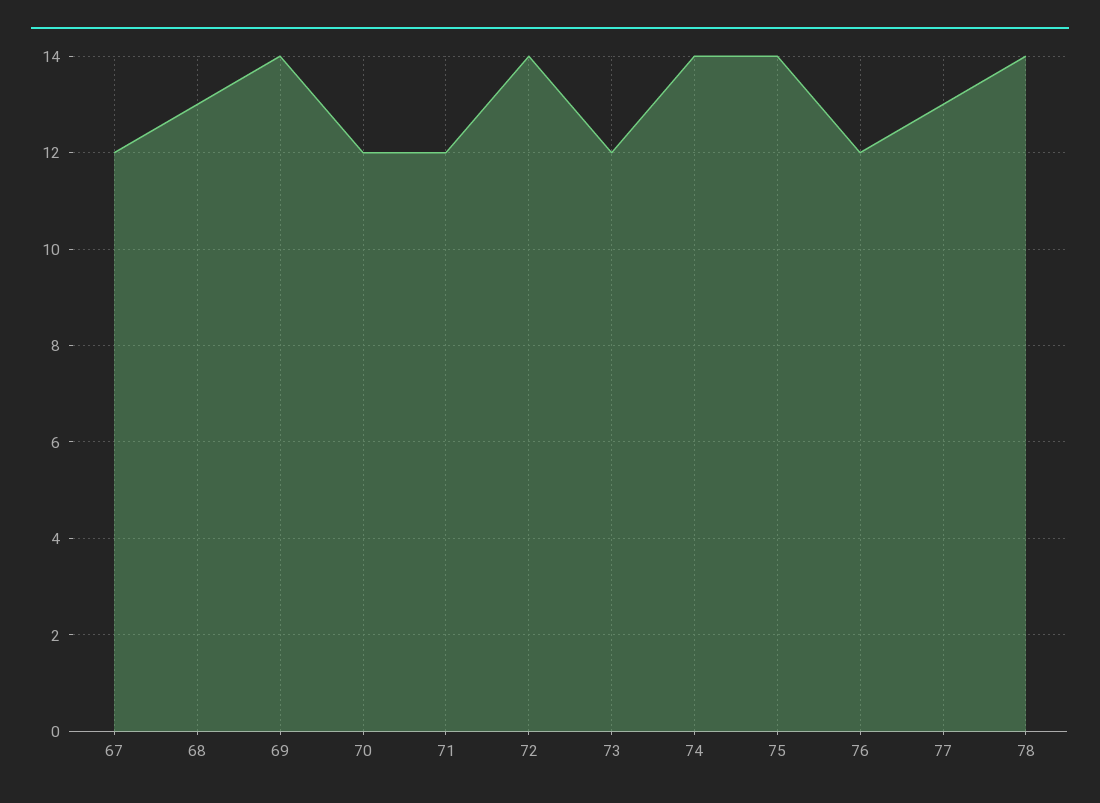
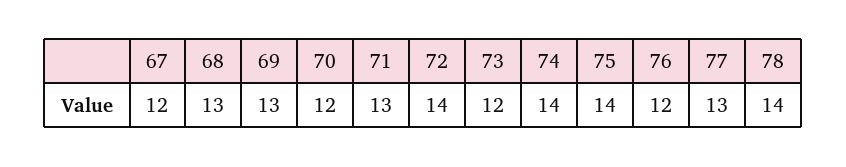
  {
    "67": 12,
    "68": 13,
-   "69": 14,
+   "69": 13,
    "70": 12,
-   "71": 12,
+   "71": 13,
    "72": 14,
    "73": 12,
    "74": 14,
    "75": 14,
    "76": 12,
    "77": 13,
    "78": 14
  }

